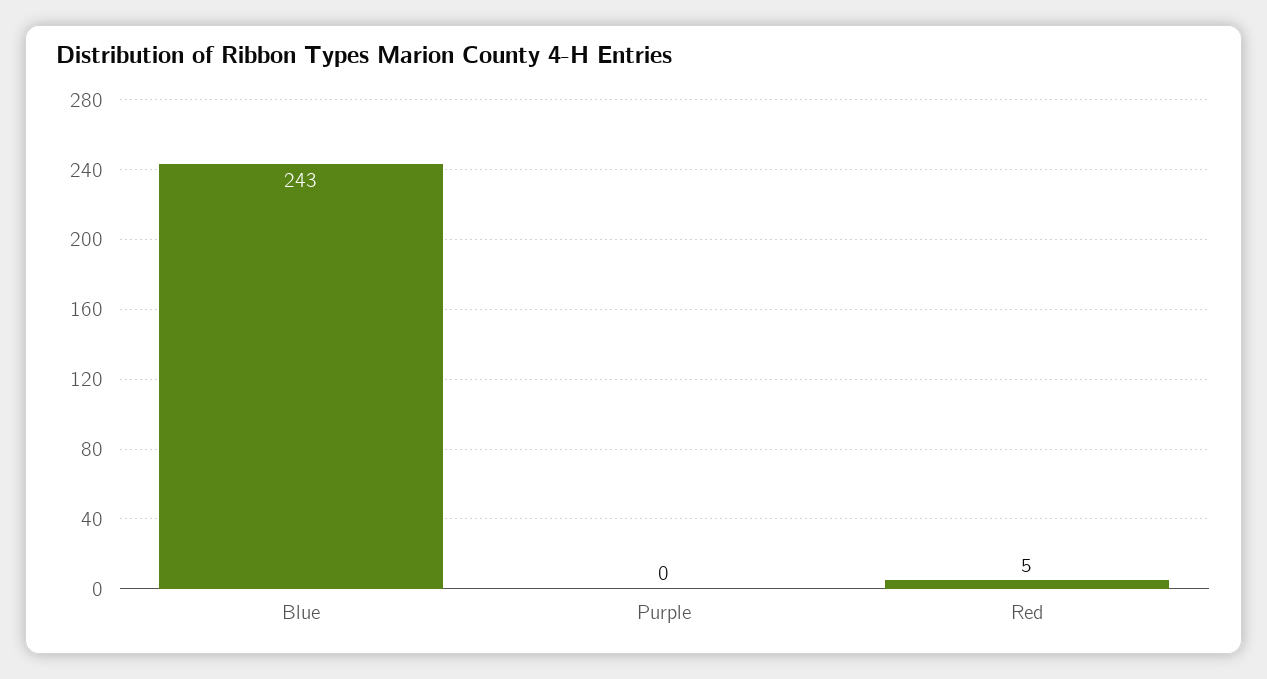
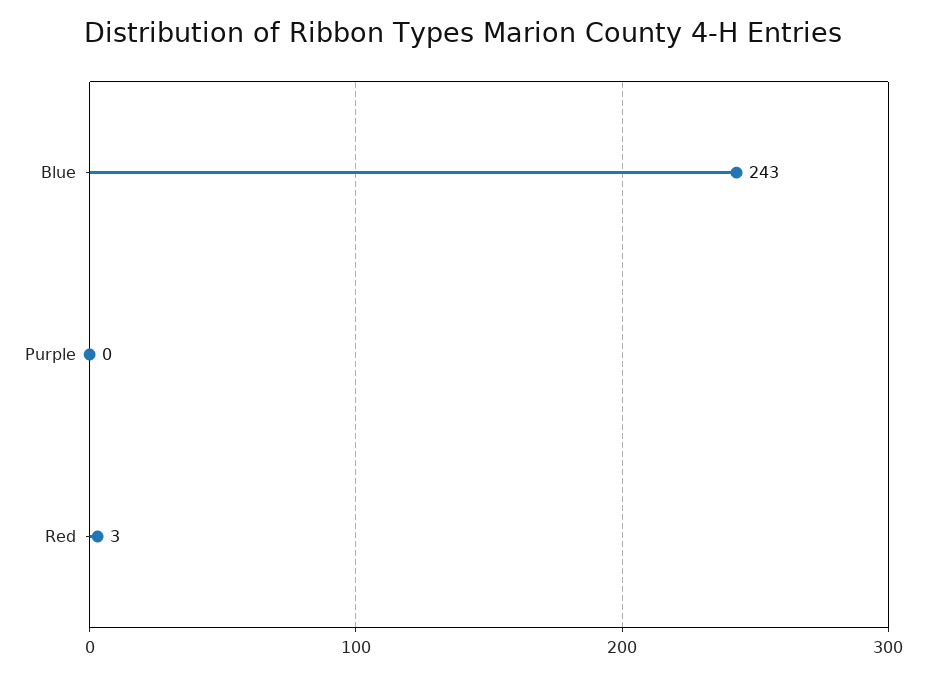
  {
    "Blue": 243,
    "Purple": 0,
-   "Red": 5
+   "Red": 3
  }

